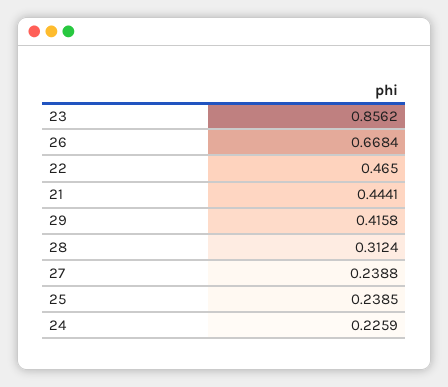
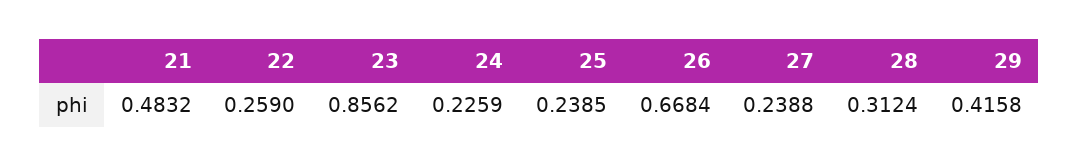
  {
    "23": 0.8562,
    "26": 0.6684,
-   "22": 0.465,
+   "22": 0.259,
-   "21": 0.4441,
+   "21": 0.4832,
    "29": 0.4158,
    "28": 0.3124,
    "27": 0.2388,
    "25": 0.2385,
    "24": 0.2259
  }

